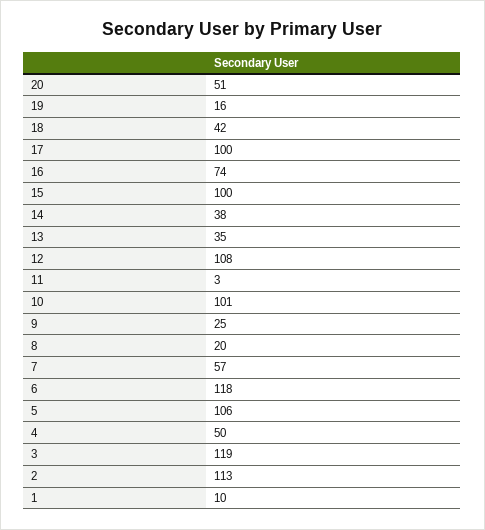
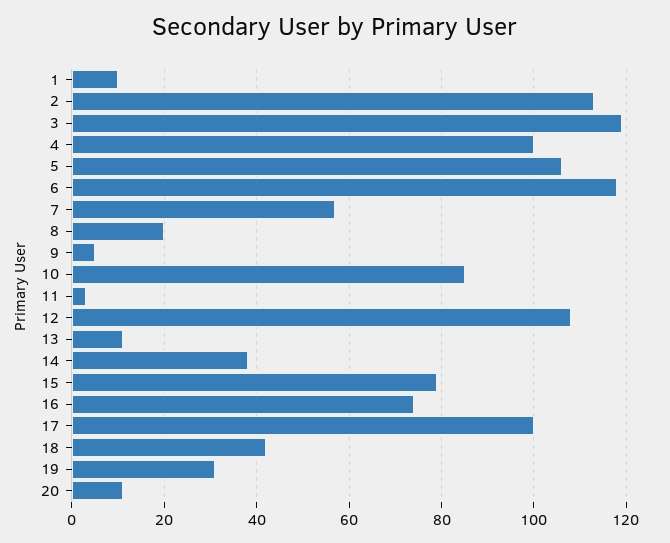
  {
-   "20": 51,
+   "20": 10,
-   "19": 16,
+   "19": 30,
    "18": 42,
    "17": 100,
    "16": 74,
-   "15": 100,
+   "15": 80,
    "14": 38,
-   "13": 35,
+   "13": 10,
    "12": 108,
    "11": 3,
-   "10": 101,
+   "10": 85,
-   "9": 25,
+   "9": 5,
    "8": 20,
    "7": 57,
    "6": 118,
    "5": 106,
-   "4": 50,
+   "4": 100,
    "3": 119,
    "2": 113,
    "1": 10
  }

